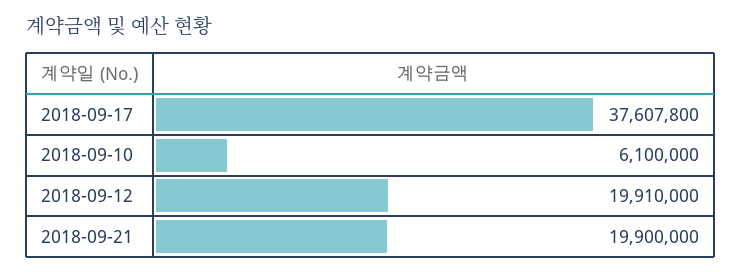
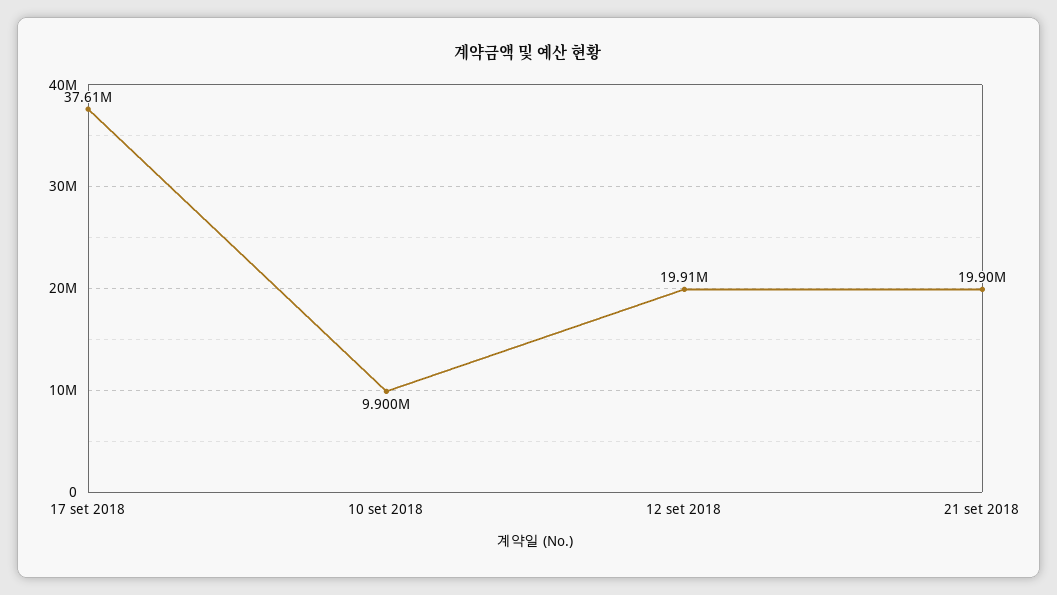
  {
    "2018-09-17": 37607800,
-   "2018-09-10": 6100000,
+   "2018-09-10": 9900000,
    "2018-09-12": 19910000,
    "2018-09-21": 19900000
  }

